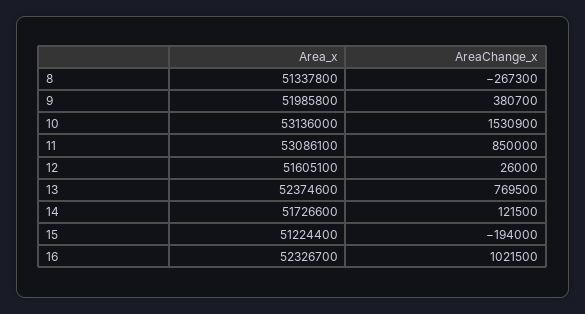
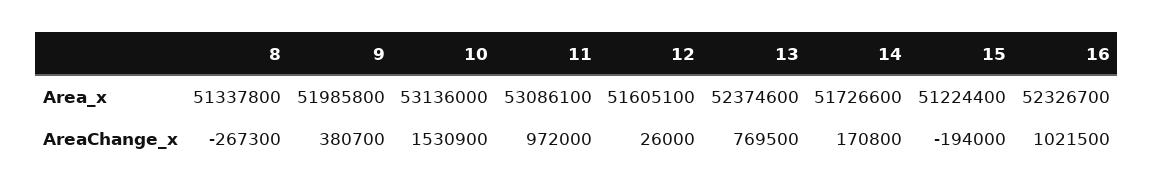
  {
    "Area_x": {
      "8": 51337800,
      "9": 51985800,
      "10": 53136000,
      "11": 53086100,
      "12": 51605100,
      "13": 52374600,
      "14": 51726600,
      "15": 51224400,
      "16": 52326700
    },
    "AreaChange_x": {
      "8": -267300,
      "9": 380700,
      "10": 1530900,
-     "11": 850000,
+     "11": 972000,
      "12": 26000,
      "13": 769500,
-     "14": 121500,
+     "14": 170800,
      "15": -194000,
      "16": 1021500
    }
  }

